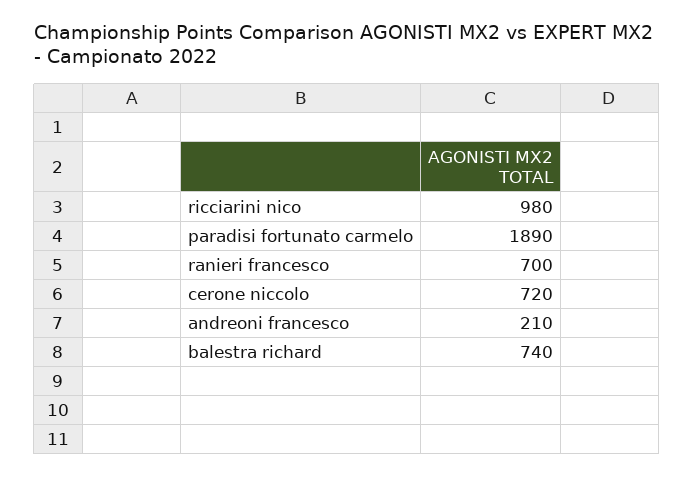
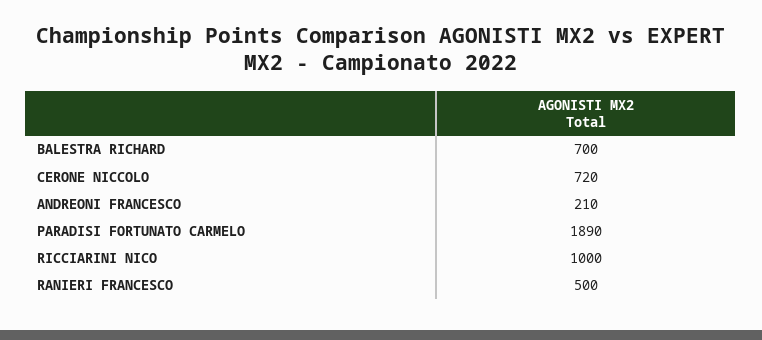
  {
-   "ricciarini nico": 980,
+   "ricciarini nico": 1000,
    "paradisi fortunato carmelo": 1890,
-   "ranieri francesco": 700,
+   "ranieri francesco": 500,
    "cerone niccolo": 720,
    "andreoni francesco": 210,
-   "balestra richard": 740
+   "balestra richard": 700
  }

